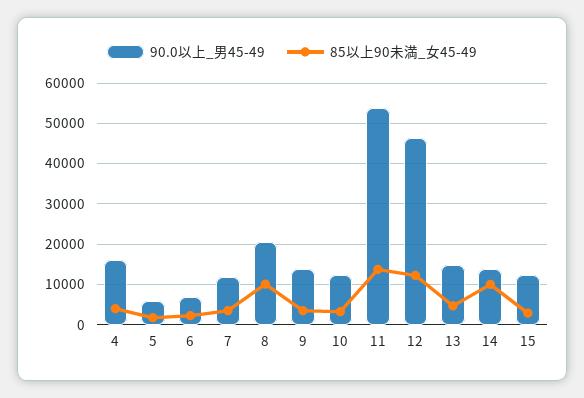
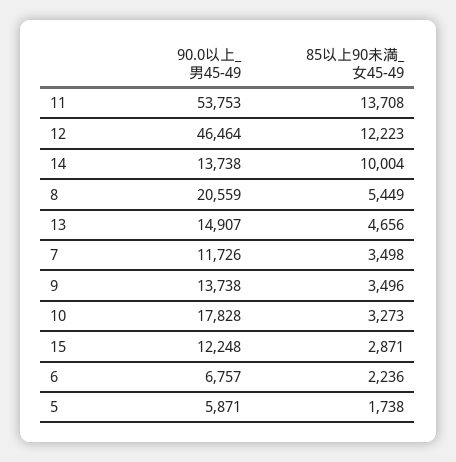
  {
    "90.0以上_男45-49": {
-     "4": 16000,
      "5": 5871,
      "6": 6757,
      "7": 11726,
      "8": 20559,
      "9": 13738,
-     "10": 12000,
+     "10": 17828,
      "11": 53753,
      "12": 46464,
      "13": 14907,
      "14": 13738,
      "15": 12248
    },
    "85以上90未満_女45-49": {
-     "4": 4000,
      "5": 1738,
      "6": 2236,
      "7": 3498,
-     "8": 10000,
+     "8": 5449,
      "9": 3496,
      "10": 3273,
      "11": 13708,
      "12": 12223,
      "13": 4656,
      "14": 10004,
      "15": 2871
    }
  }

